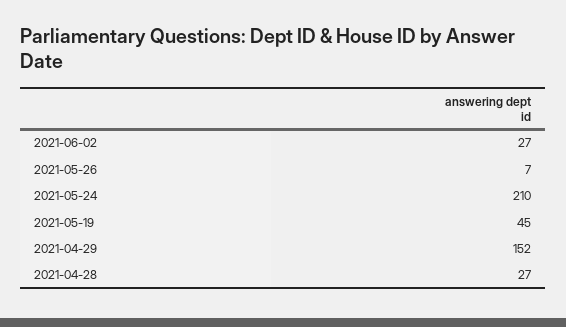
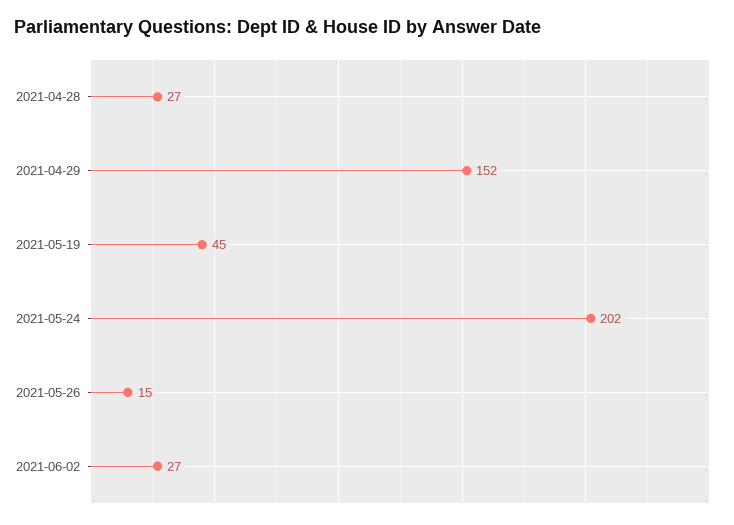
  {
    "2021-06-02": 27,
-   "2021-05-26": 7,
+   "2021-05-26": 15,
-   "2021-05-24": 210,
+   "2021-05-24": 202,
    "2021-05-19": 45,
    "2021-04-29": 152,
    "2021-04-28": 27
  }

